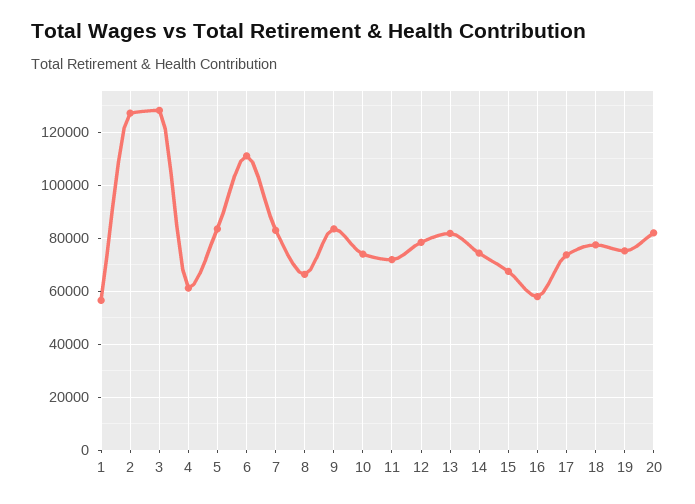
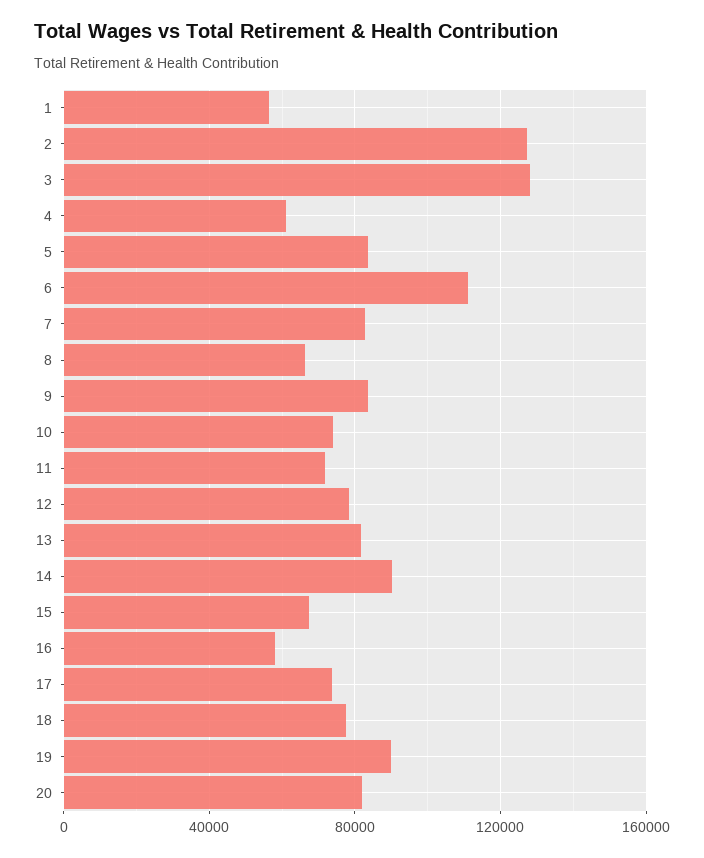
  {
    "1": 57500,
    "2": 127500,
    "3": 127500,
    "4": 60000,
    "5": 82500,
    "6": 110000,
    "7": 82500,
    "8": 67500,
    "9": 82500,
    "10": 75000,
    "11": 72500,
    "12": 77500,
    "13": 82500,
-   "14": 75000,
+   "14": 90000,
    "15": 67500,
    "16": 57500,
    "17": 72500,
    "18": 77500,
-   "19": 75000,
+   "19": 90000,
    "20": 82500
  }

